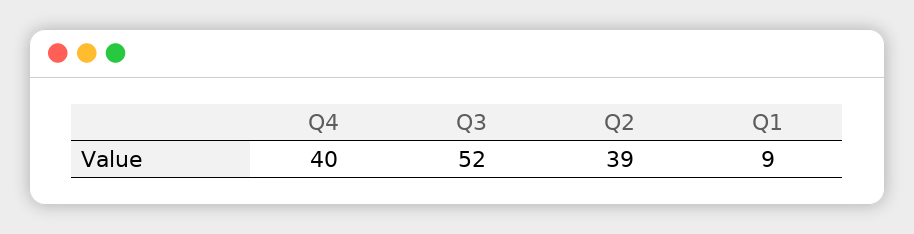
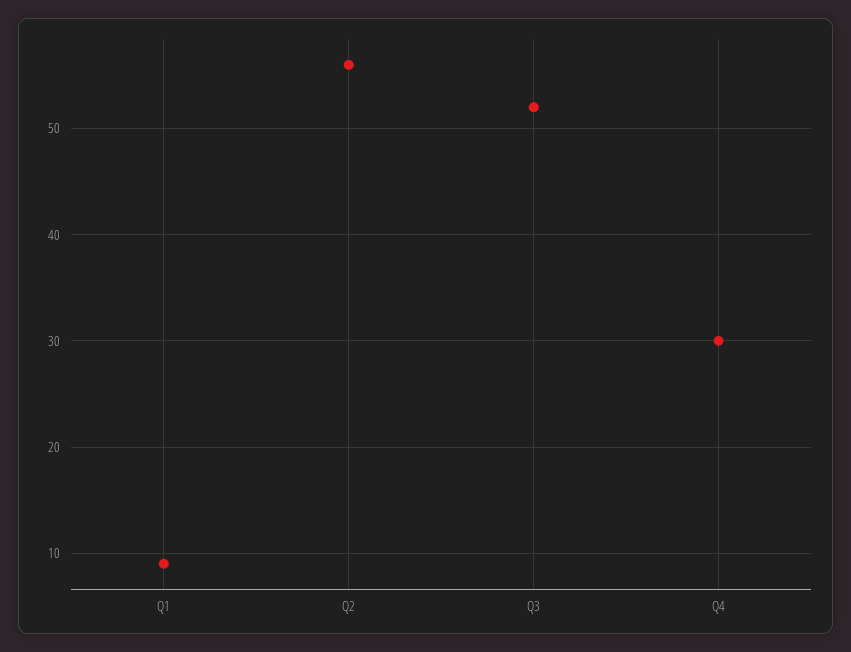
  {
-   "Q4": 40,
+   "Q4": 30,
    "Q3": 52,
-   "Q2": 39,
+   "Q2": 56,
    "Q1": 9
  }

